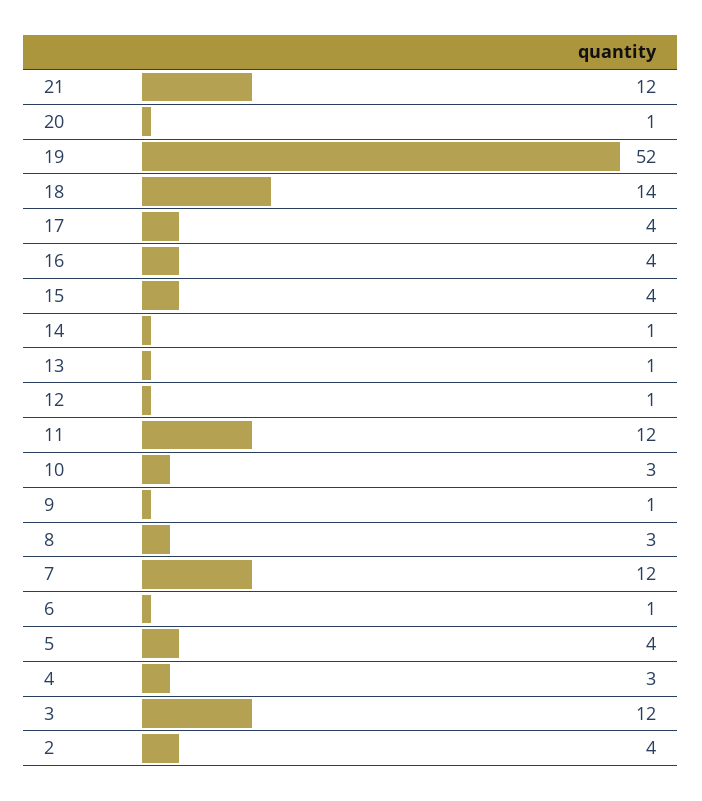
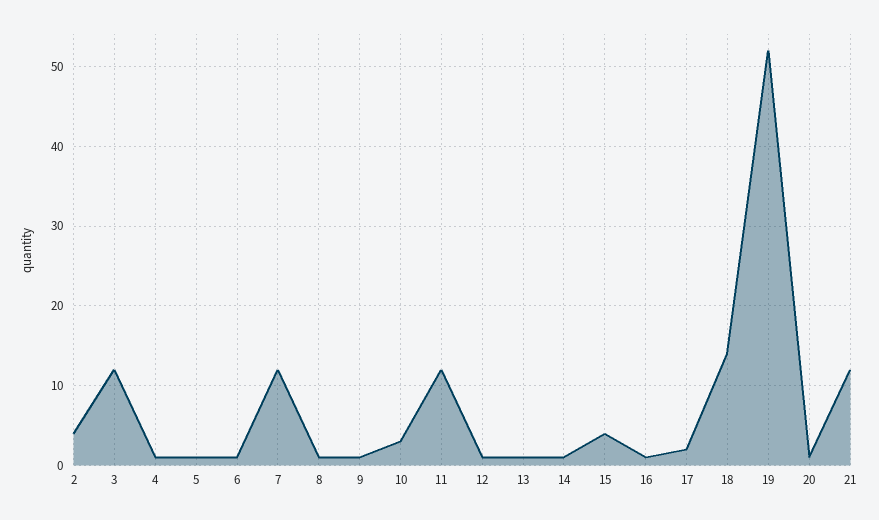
  {
    "21": 12,
    "20": 1,
    "19": 52,
    "18": 14,
-   "17": 4,
+   "17": 2,
-   "16": 4,
+   "16": 1,
    "15": 4,
    "14": 1,
    "13": 1,
    "12": 1,
    "11": 12,
    "10": 3,
    "9": 1,
-   "8": 3,
+   "8": 1,
    "7": 12,
    "6": 1,
-   "5": 4,
+   "5": 1,
-   "4": 3,
+   "4": 1,
    "3": 12,
    "2": 4
  }

